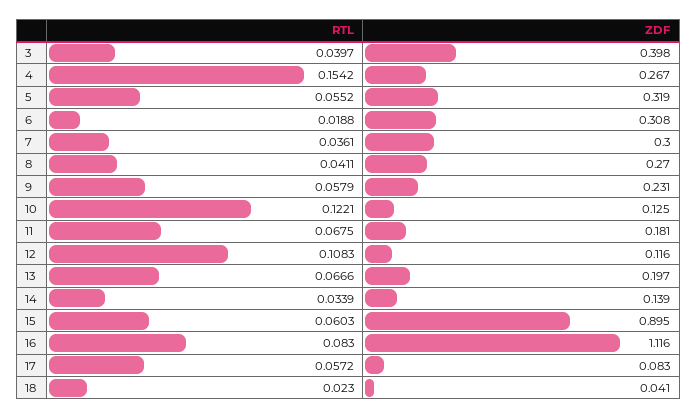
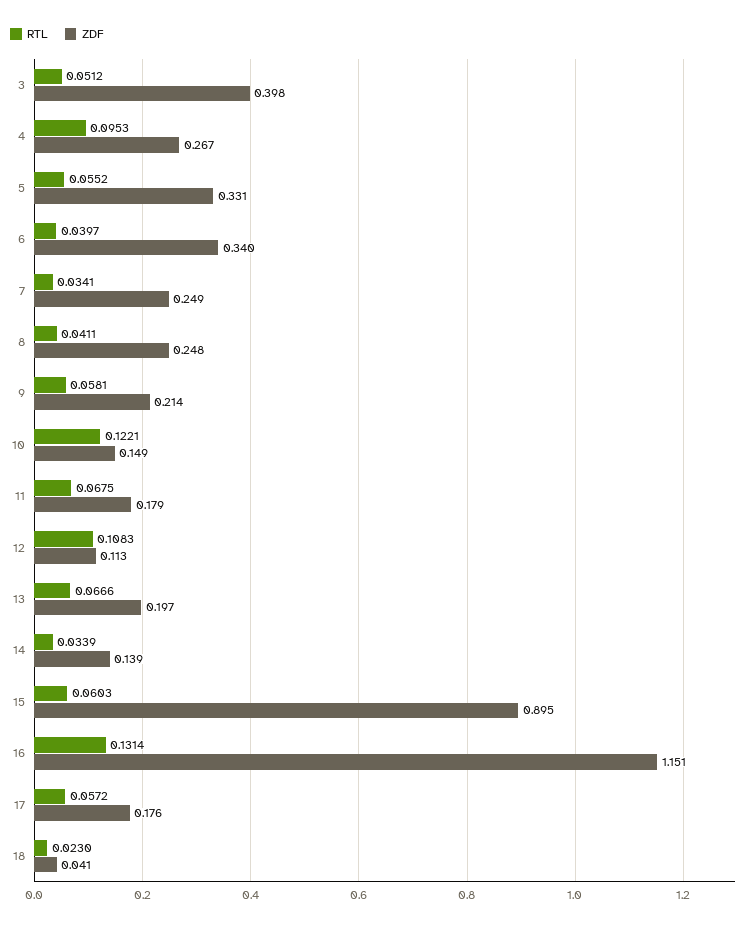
  {
    "RTL": {
-     "3": 0.0397,
+     "3": 0.0512,
-     "4": 0.1542,
+     "4": 0.0953,
      "5": 0.0552,
-     "6": 0.0188,
+     "6": 0.0397,
-     "7": 0.0361,
+     "7": 0.0341,
      "8": 0.0411,
-     "9": 0.0579,
+     "9": 0.0581,
      "10": 0.1221,
      "11": 0.0675,
      "12": 0.1083,
      "13": 0.0666,
      "14": 0.0339,
      "15": 0.0603,
-     "16": 0.083,
+     "16": 0.1314,
      "17": 0.0572,
      "18": 0.023
    },
    "ZDF": {
      "3": 0.398,
      "4": 0.267,
-     "5": 0.319,
+     "5": 0.331,
-     "6": 0.308,
+     "6": 0.34,
-     "7": 0.3,
+     "7": 0.249,
-     "8": 0.27,
+     "8": 0.248,
-     "9": 0.231,
+     "9": 0.214,
-     "10": 0.125,
+     "10": 0.149,
-     "11": 0.181,
+     "11": 0.179,
-     "12": 0.116,
+     "12": 0.113,
      "13": 0.197,
      "14": 0.139,
      "15": 0.895,
-     "16": 1.116,
+     "16": 1.151,
-     "17": 0.083,
+     "17": 0.176,
      "18": 0.041
    }
  }

